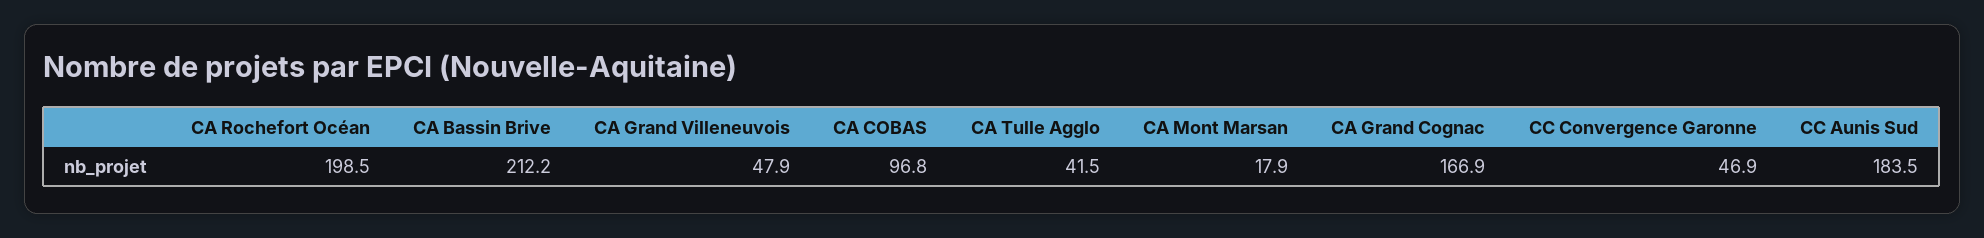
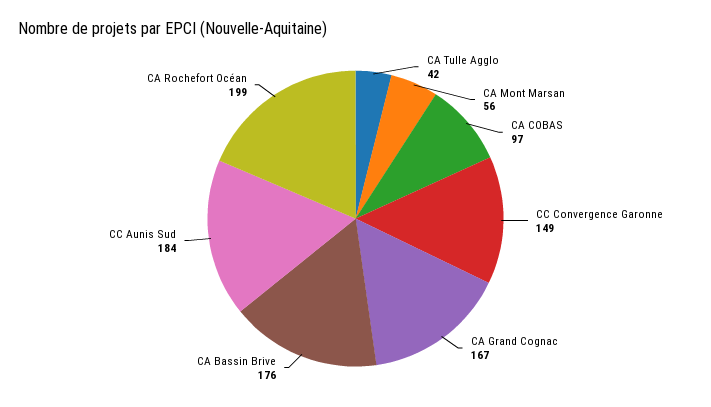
  {
    "CA Rochefort Océan": 198.5,
-   "CA Bassin Brive": 212.2,
+   "CA Bassin Brive": 176,
-   "CA Grand Villeneuvois": 47.9,
    "CA COBAS": 96.8,
    "CA Tulle Agglo": 41.5,
-   "CA Mont Marsan": 17.9,
+   "CA Mont Marsan": 56,
    "CA Grand Cognac": 166.9,
-   "CC Convergence Garonne": 46.9,
+   "CC Convergence Garonne": 149,
    "CC Aunis Sud": 183.5
  }

